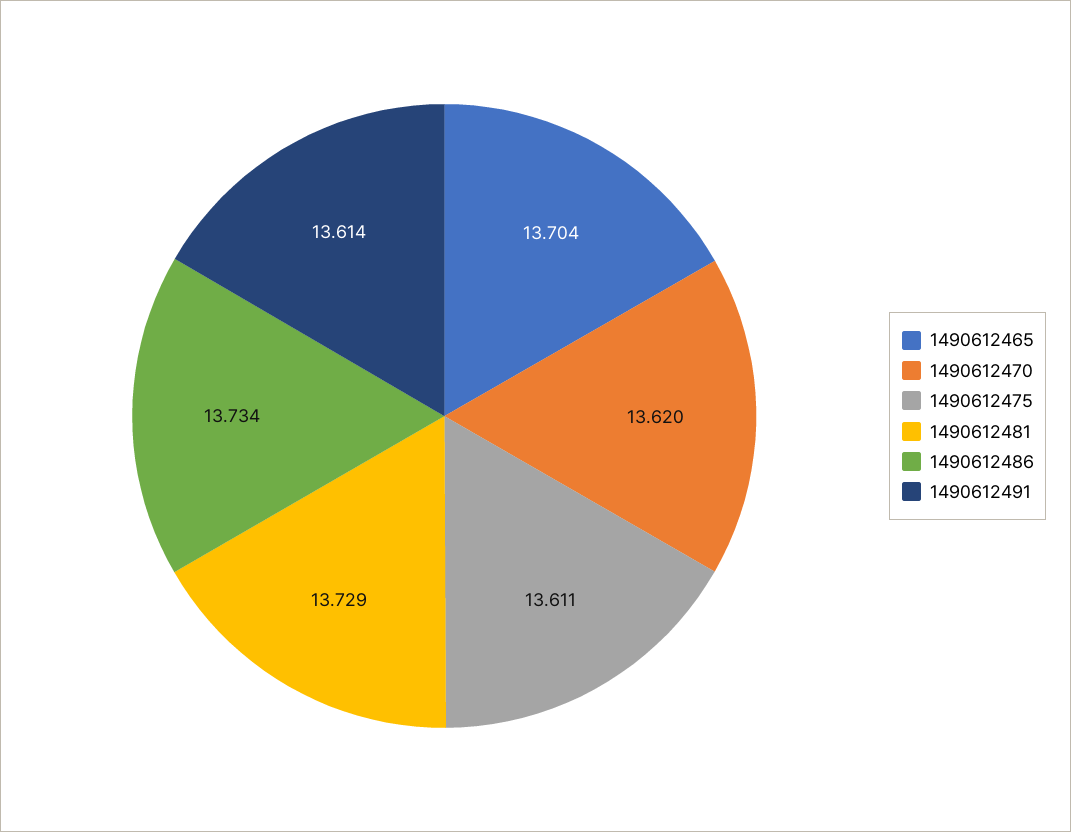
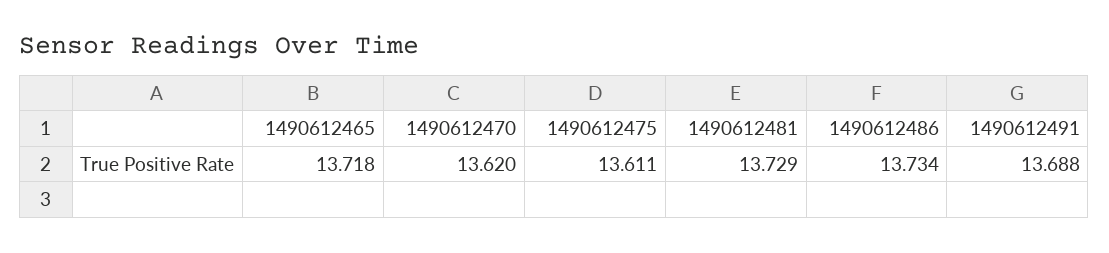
  {
-   "1490612465": 13.704,
+   "1490612465": 13.718,
    "1490612470": 13.62,
    "1490612475": 13.611,
    "1490612481": 13.729,
    "1490612486": 13.734,
-   "1490612491": 13.614
+   "1490612491": 13.688
  }

